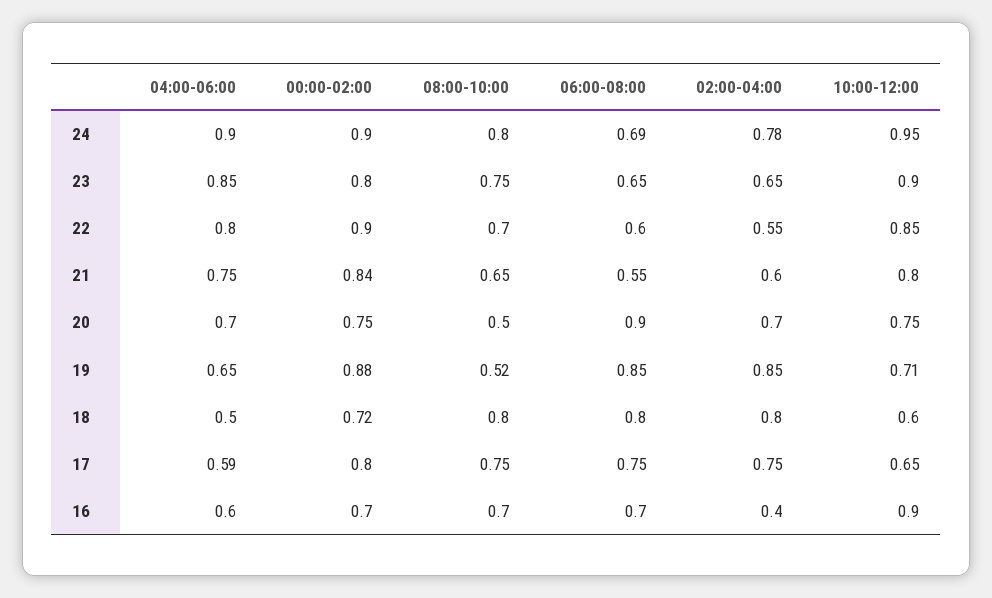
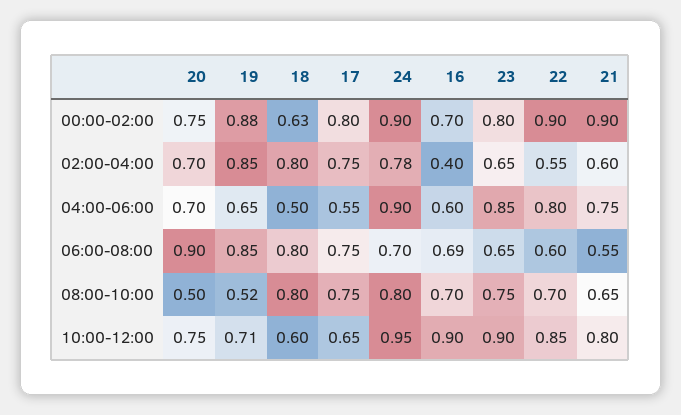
  {
    "04:00-06:00": {
      "24": 0.9,
      "23": 0.85,
      "22": 0.8,
      "21": 0.75,
      "20": 0.7,
      "19": 0.65,
      "18": 0.5,
-     "17": 0.59,
+     "17": 0.55,
      "16": 0.6
    },
    "00:00-02:00": {
      "24": 0.9,
      "23": 0.8,
      "22": 0.9,
-     "21": 0.84,
+     "21": 0.9,
      "20": 0.75,
      "19": 0.88,
-     "18": 0.72,
+     "18": 0.63,
      "17": 0.8,
      "16": 0.7
    },
    "08:00-10:00": {
      "24": 0.8,
      "23": 0.75,
      "22": 0.7,
      "21": 0.65,
      "20": 0.5,
      "19": 0.52,
      "18": 0.8,
      "17": 0.75,
      "16": 0.7
    },
    "06:00-08:00": {
-     "24": 0.69,
+     "24": 0.7,
      "23": 0.65,
      "22": 0.6,
      "21": 0.55,
      "20": 0.9,
      "19": 0.85,
      "18": 0.8,
      "17": 0.75,
-     "16": 0.7
+     "16": 0.69
    },
    "02:00-04:00": {
      "24": 0.78,
      "23": 0.65,
      "22": 0.55,
      "21": 0.6,
      "20": 0.7,
      "19": 0.85,
      "18": 0.8,
      "17": 0.75,
      "16": 0.4
    },
    "10:00-12:00": {
      "24": 0.95,
      "23": 0.9,
      "22": 0.85,
      "21": 0.8,
      "20": 0.75,
      "19": 0.71,
      "18": 0.6,
      "17": 0.65,
      "16": 0.9
    }
  }

